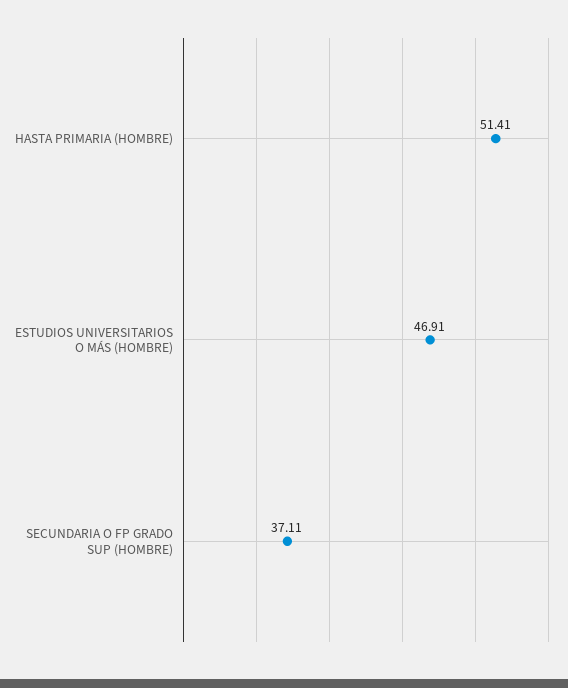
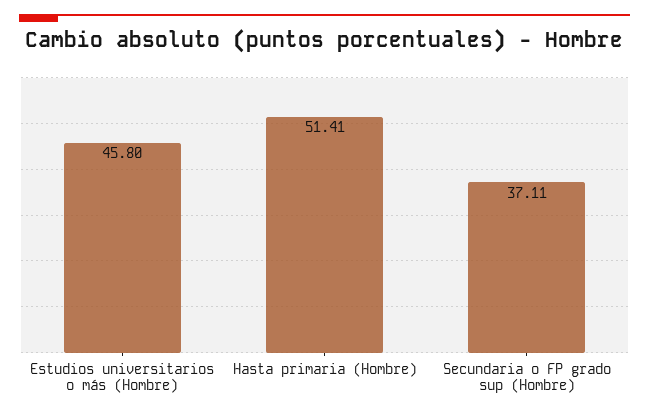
  {
    "HASTA PRIMARIA (HOMBRE)": 51.41,
-   "ESTUDIOS UNIVERSITARIOS O MÁS (HOMBRE)": 46.91,
+   "ESTUDIOS UNIVERSITARIOS O MÁS (HOMBRE)": 45.8,
    "SECUNDARIA O FP GRADO SUP (HOMBRE)": 37.11
  }

